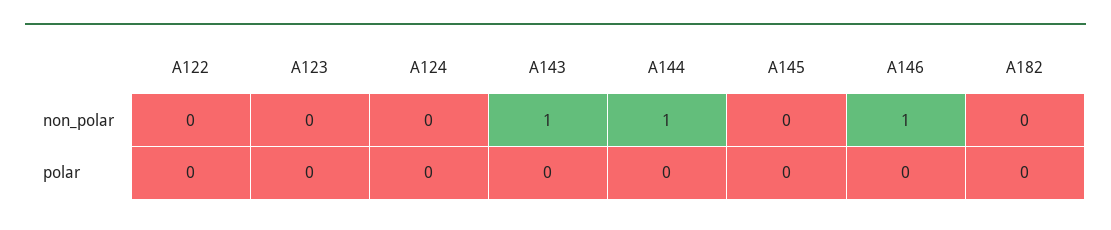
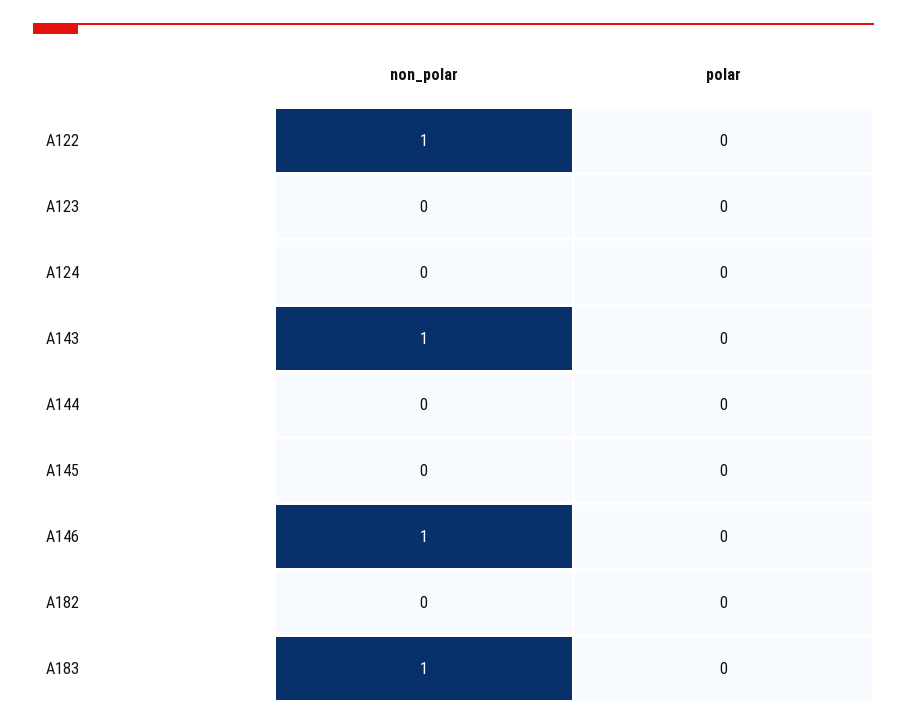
  {
    "A122": {
-     "non_polar": 0,
+     "non_polar": 1,
      "polar": 0
    },
    "A123": {
      "non_polar": 0,
      "polar": 0
    },
    "A124": {
      "non_polar": 0,
      "polar": 0
    },
    "A143": {
      "non_polar": 1,
      "polar": 0
    },
    "A144": {
-     "non_polar": 1,
+     "non_polar": 0,
      "polar": 0
    },
    "A145": {
      "non_polar": 0,
      "polar": 0
    },
    "A146": {
      "non_polar": 1,
      "polar": 0
    },
    "A182": {
      "non_polar": 0,
      "polar": 0
-   }
+   },
+   "A183": {
+     "non_polar": 1,
+     "polar": 0
+   }
  }

